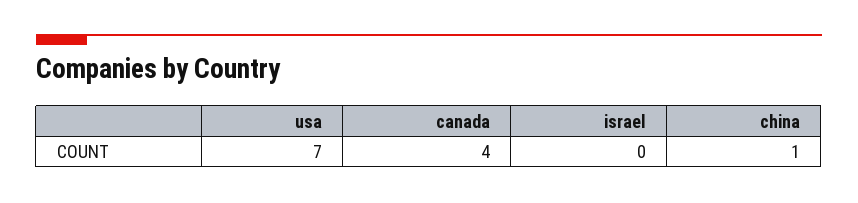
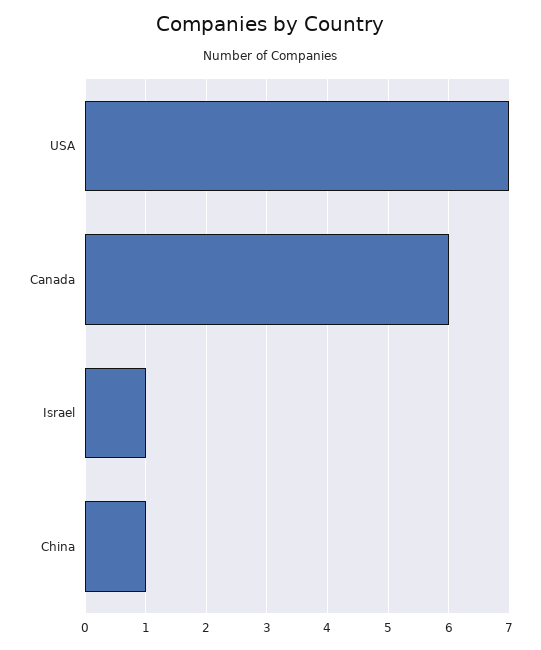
  {
    "usa": 7,
-   "canada": 4,
+   "canada": 6,
-   "israel": 0,
+   "israel": 1,
    "china": 1
  }

